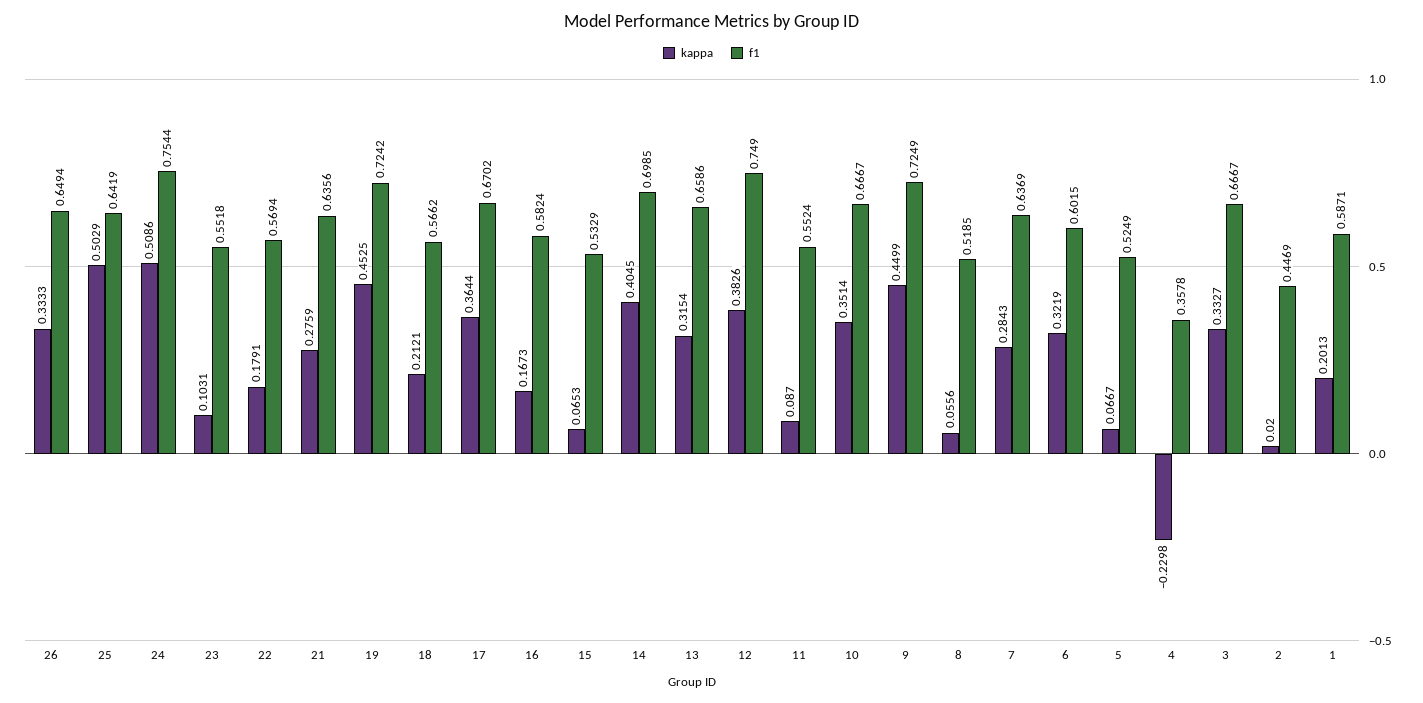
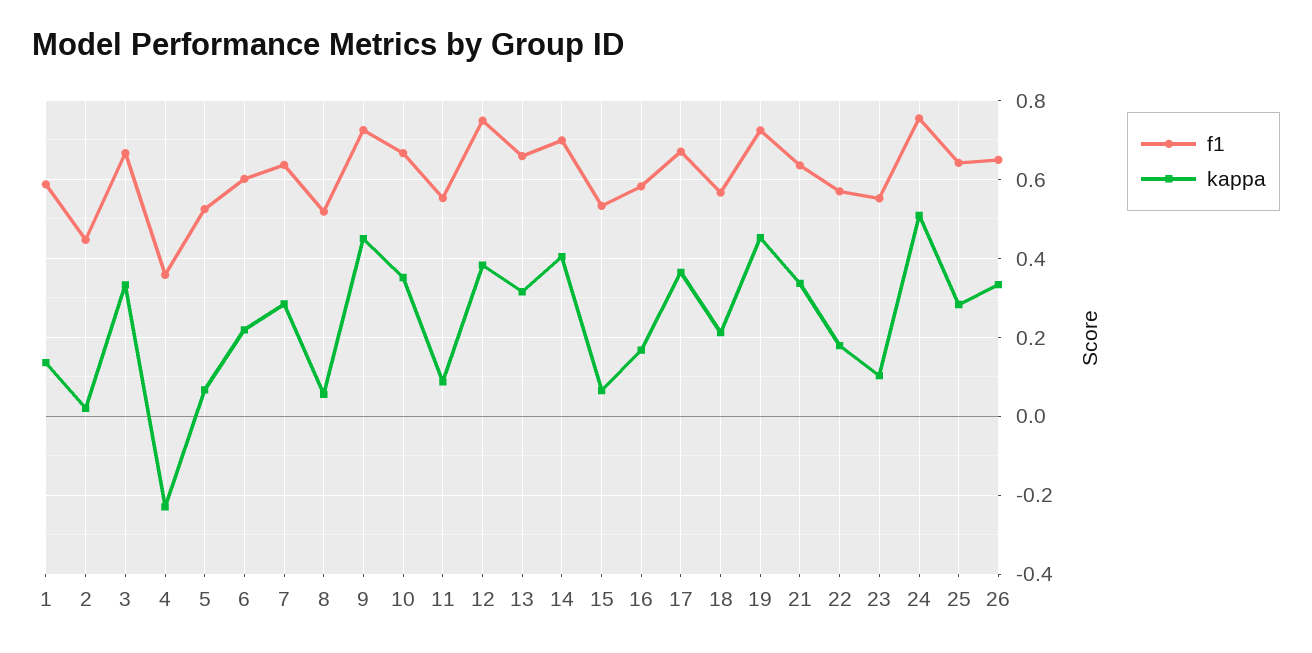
  {
    "kappa": {
      "26": 0.3333,
-     "25": 0.5029,
+     "25": 0.28,
      "24": 0.5086,
      "23": 0.1031,
      "22": 0.1791,
-     "21": 0.2759,
+     "21": 0.34,
      "19": 0.4525,
      "18": 0.2121,
      "17": 0.3644,
      "16": 0.1673,
      "15": 0.0653,
      "14": 0.4045,
      "13": 0.3154,
      "12": 0.3826,
      "11": 0.087,
      "10": 0.3514,
      "9": 0.4499,
      "8": 0.0556,
      "7": 0.2843,
-     "6": 0.3219,
+     "6": 0.22,
      "5": 0.0667,
      "4": -0.2298,
      "3": 0.3327,
      "2": 0.02,
-     "1": 0.2013
+     "1": 0.14
    },
    "f1": {
      "26": 0.6494,
      "25": 0.6419,
      "24": 0.7544,
      "23": 0.5518,
      "22": 0.5694,
      "21": 0.6356,
      "19": 0.7242,
      "18": 0.5662,
      "17": 0.6702,
      "16": 0.5824,
      "15": 0.5329,
      "14": 0.6985,
      "13": 0.6586,
      "12": 0.749,
      "11": 0.5524,
      "10": 0.6667,
      "9": 0.7249,
      "8": 0.5185,
      "7": 0.6369,
      "6": 0.6015,
      "5": 0.5249,
      "4": 0.3578,
      "3": 0.6667,
      "2": 0.4469,
      "1": 0.5871
    }
  }

